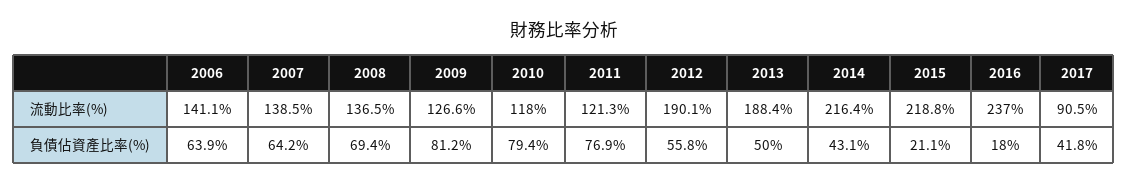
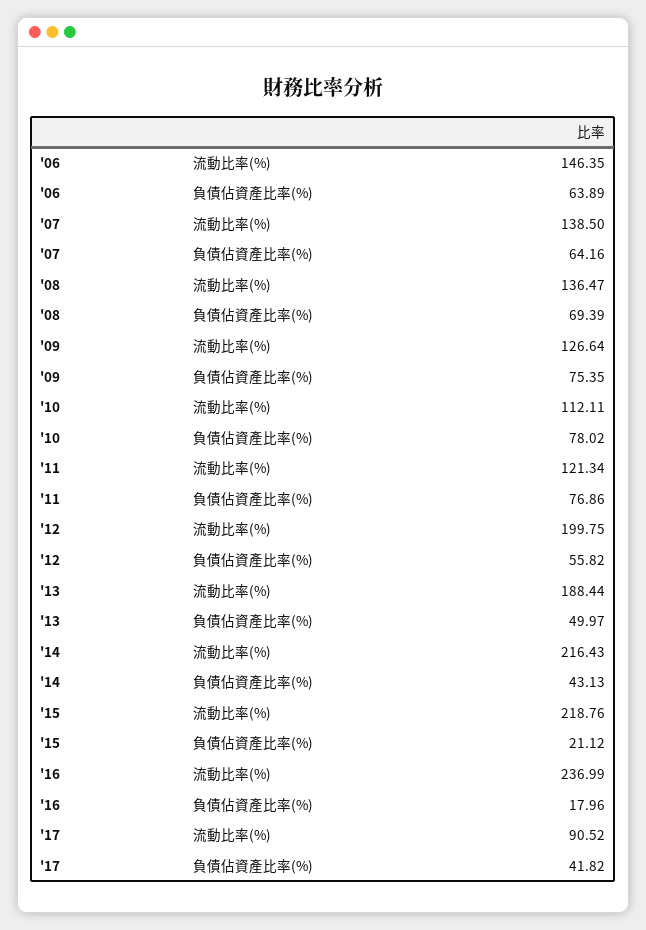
  {
    "2006": {
-     "流動比率(%)": 141.1,
+     "流動比率(%)": 146.35,
      "負債佔資產比率(%)": 63.89
    },
    "2007": {
      "流動比率(%)": 138.5,
      "負債佔資產比率(%)": 64.16
    },
    "2008": {
      "流動比率(%)": 136.47,
      "負債佔資產比率(%)": 69.39
    },
    "2009": {
      "流動比率(%)": 126.64,
-     "負債佔資產比率(%)": 81.2
+     "負債佔資產比率(%)": 75.35
    },
    "2010": {
-     "流動比率(%)": 118,
+     "流動比率(%)": 112.11,
-     "負債佔資產比率(%)": 79.4
+     "負債佔資產比率(%)": 78.02
    },
    "2011": {
      "流動比率(%)": 121.34,
      "負債佔資產比率(%)": 76.86
    },
    "2012": {
-     "流動比率(%)": 190.1,
+     "流動比率(%)": 199.75,
      "負債佔資產比率(%)": 55.82
    },
    "2013": {
      "流動比率(%)": 188.44,
      "負債佔資產比率(%)": 49.97
    },
    "2014": {
      "流動比率(%)": 216.43,
      "負債佔資產比率(%)": 43.13
    },
    "2015": {
      "流動比率(%)": 218.76,
      "負債佔資產比率(%)": 21.12
    },
    "2016": {
      "流動比率(%)": 236.99,
      "負債佔資產比率(%)": 17.96
    },
    "2017": {
      "流動比率(%)": 90.52,
      "負債佔資產比率(%)": 41.82
    }
  }

